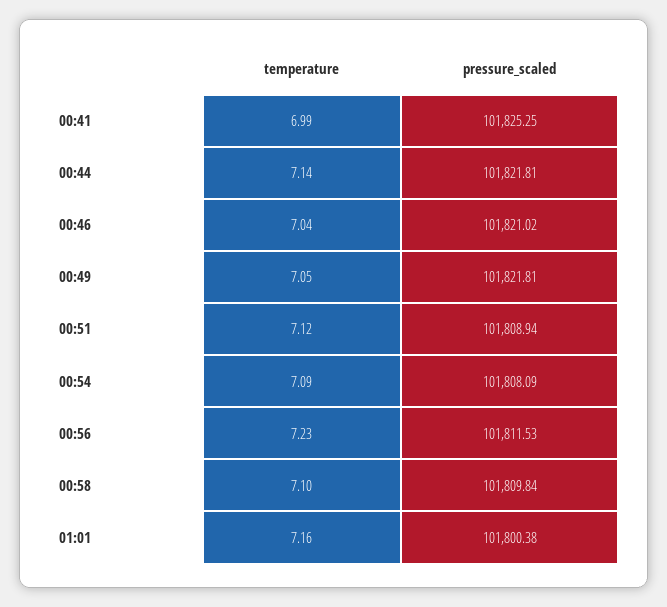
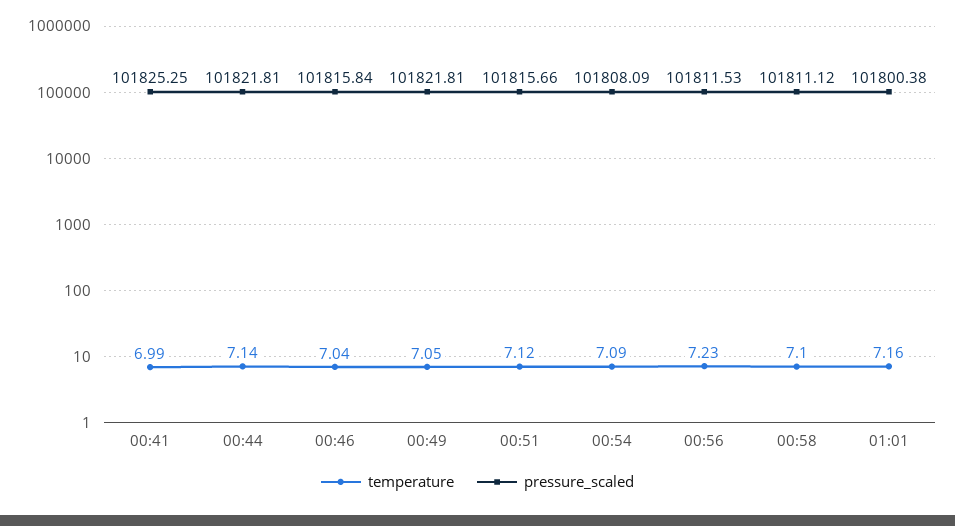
  {
    "temperature": {
      "00:41": 6.99,
      "00:44": 7.14,
      "00:46": 7.04,
      "00:49": 7.05,
      "00:51": 7.12,
      "00:54": 7.09,
      "00:56": 7.23,
      "00:58": 7.1,
      "01:01": 7.16
    },
    "pressure_scaled": {
      "00:41": 101825.25,
      "00:44": 101821.81,
-     "00:46": 101821.02,
+     "00:46": 101815.84,
      "00:49": 101821.81,
-     "00:51": 101808.94,
+     "00:51": 101815.66,
      "00:54": 101808.09,
      "00:56": 101811.53,
-     "00:58": 101809.84,
+     "00:58": 101811.12,
      "01:01": 101800.38
    }
  }

